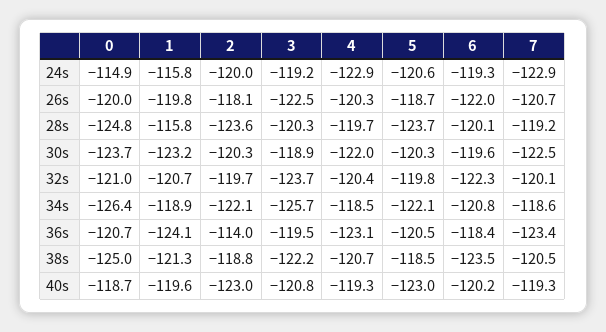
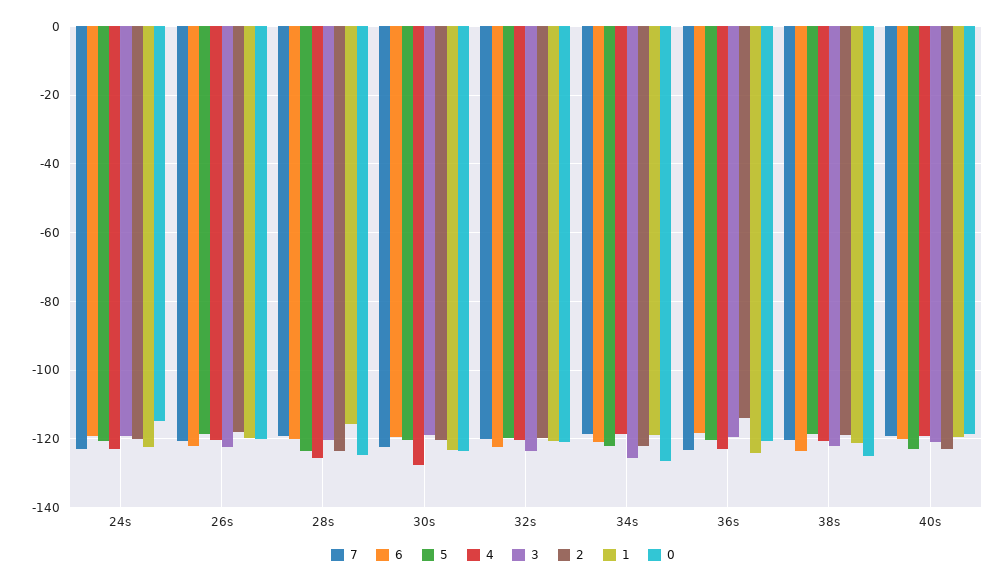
  {
    "0": {
      "24s": -114.9,
      "26s": -120,
      "28s": -124.8,
      "30s": -123.7,
      "32s": -121,
      "34s": -126.4,
      "36s": -120.7,
      "38s": -125,
      "40s": -118.7
    },
    "1": {
-     "24s": -115.8,
+     "24s": -122,
      "26s": -119.8,
      "28s": -115.8,
      "30s": -123.2,
      "32s": -120.7,
      "34s": -118.9,
      "36s": -124.1,
      "38s": -121.3,
      "40s": -119.6
    },
    "2": {
      "24s": -120,
      "26s": -118.1,
      "28s": -123.6,
      "30s": -120.3,
      "32s": -119.7,
      "34s": -122.1,
      "36s": -114,
      "38s": -118.8,
      "40s": -123
    },
    "3": {
      "24s": -119.2,
      "26s": -122.5,
      "28s": -120.3,
      "30s": -118.9,
      "32s": -123.7,
      "34s": -125.7,
      "36s": -119.5,
      "38s": -122.2,
      "40s": -120.8
    },
    "4": {
      "24s": -122.9,
      "26s": -120.3,
-     "28s": -119.7,
+     "28s": -126,
-     "30s": -122,
+     "30s": -128,
      "32s": -120.4,
      "34s": -118.5,
      "36s": -123.1,
      "38s": -120.7,
      "40s": -119.3
    },
    "5": {
      "24s": -120.6,
      "26s": -118.7,
      "28s": -123.7,
      "30s": -120.3,
      "32s": -119.8,
      "34s": -122.1,
      "36s": -120.5,
      "38s": -118.5,
      "40s": -123
    },
    "6": {
      "24s": -119.3,
      "26s": -122,
      "28s": -120.1,
      "30s": -119.6,
      "32s": -122.3,
      "34s": -120.8,
      "36s": -118.4,
      "38s": -123.5,
      "40s": -120.2
    },
    "7": {
      "24s": -122.9,
      "26s": -120.7,
      "28s": -119.2,
      "30s": -122.5,
      "32s": -120.1,
      "34s": -118.6,
      "36s": -123.4,
      "38s": -120.5,
      "40s": -119.3
    }
  }

